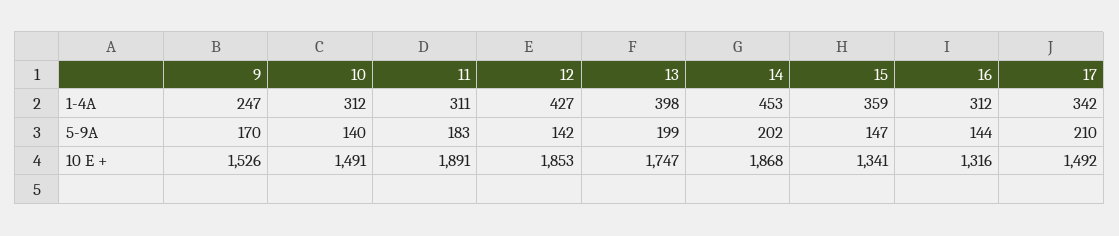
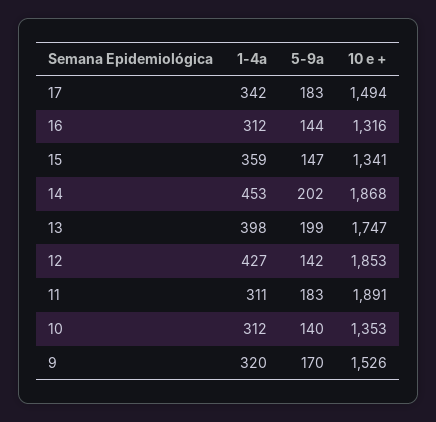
  {
    "9": {
-     "1-4A": 247,
+     "1-4A": 320,
      "5-9A": 170,
      "10 E +": 1526
    },
    "10": {
      "1-4A": 312,
      "5-9A": 140,
-     "10 E +": 1491
+     "10 E +": 1353
    },
    "11": {
      "1-4A": 311,
      "5-9A": 183,
      "10 E +": 1891
    },
    "12": {
      "1-4A": 427,
      "5-9A": 142,
      "10 E +": 1853
    },
    "13": {
      "1-4A": 398,
      "5-9A": 199,
      "10 E +": 1747
    },
    "14": {
      "1-4A": 453,
      "5-9A": 202,
      "10 E +": 1868
    },
    "15": {
      "1-4A": 359,
      "5-9A": 147,
      "10 E +": 1341
    },
    "16": {
      "1-4A": 312,
      "5-9A": 144,
      "10 E +": 1316
    },
    "17": {
      "1-4A": 342,
-     "5-9A": 210,
+     "5-9A": 183,
-     "10 E +": 1492
+     "10 E +": 1494
    }
  }

